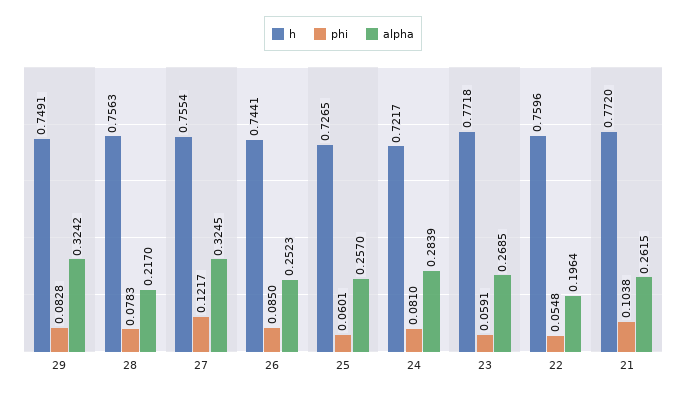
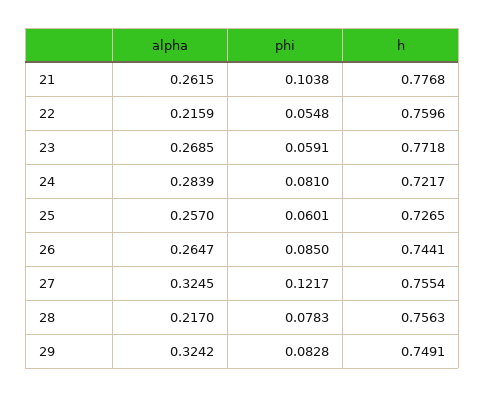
  {
    "h": {
      "29": 0.7491,
      "28": 0.7563,
      "27": 0.7554,
      "26": 0.7441,
      "25": 0.7265,
      "24": 0.7217,
      "23": 0.7718,
      "22": 0.7596,
-     "21": 0.772
+     "21": 0.7768
    },
    "phi": {
      "29": 0.0828,
      "28": 0.0783,
      "27": 0.1217,
      "26": 0.085,
      "25": 0.0601,
      "24": 0.081,
      "23": 0.0591,
      "22": 0.0548,
      "21": 0.1038
    },
    "alpha": {
      "29": 0.3242,
      "28": 0.217,
      "27": 0.3245,
-     "26": 0.2523,
+     "26": 0.2647,
      "25": 0.257,
      "24": 0.2839,
      "23": 0.2685,
-     "22": 0.1964,
+     "22": 0.2159,
      "21": 0.2615
    }
  }

